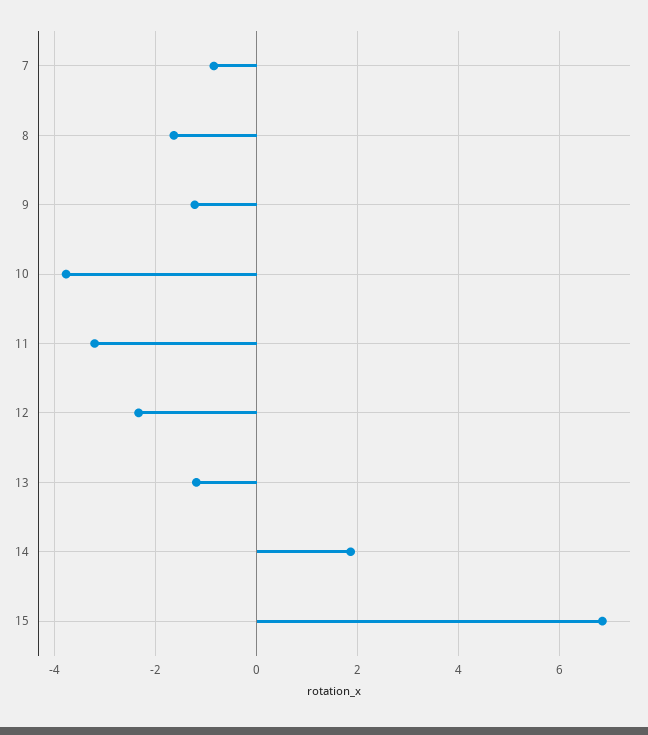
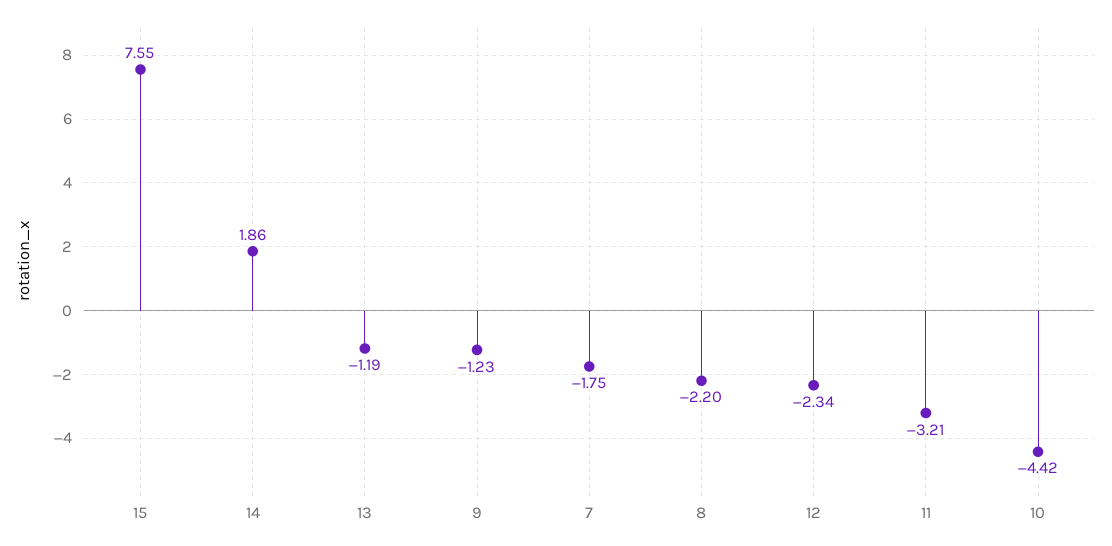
  {
-   "7": -0.8,
+   "7": -1.75,
-   "8": -1.6,
+   "8": -2.2,
    "9": -1.23,
-   "10": -3.8,
+   "10": -4.42,
    "11": -3.21,
    "12": -2.34,
    "13": -1.19,
    "14": 1.86,
-   "15": 6.8
+   "15": 7.55
  }

